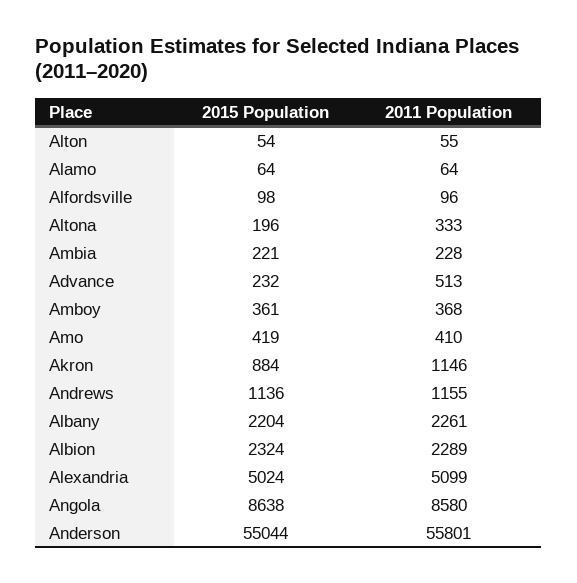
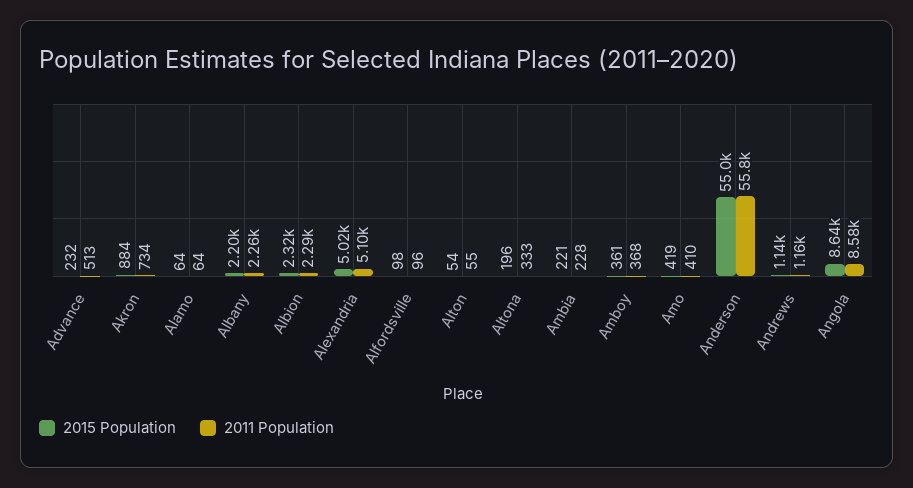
  {
    "2015 Population": {
      "Alton": 54,
      "Alamo": 64,
      "Alfordsville": 98,
      "Altona": 196,
      "Ambia": 221,
      "Advance": 232,
      "Amboy": 361,
      "Amo": 419,
      "Akron": 884,
      "Andrews": 1136,
      "Albany": 2204,
      "Albion": 2324,
      "Alexandria": 5024,
      "Angola": 8638,
      "Anderson": 55044
    },
    "2011 Population": {
      "Alton": 55,
      "Alamo": 64,
      "Alfordsville": 96,
      "Altona": 333,
      "Ambia": 228,
      "Advance": 513,
      "Amboy": 368,
      "Amo": 410,
-     "Akron": 1146,
+     "Akron": 734,
      "Andrews": 1155,
      "Albany": 2261,
      "Albion": 2289,
      "Alexandria": 5099,
      "Angola": 8580,
      "Anderson": 55801
    }
  }

